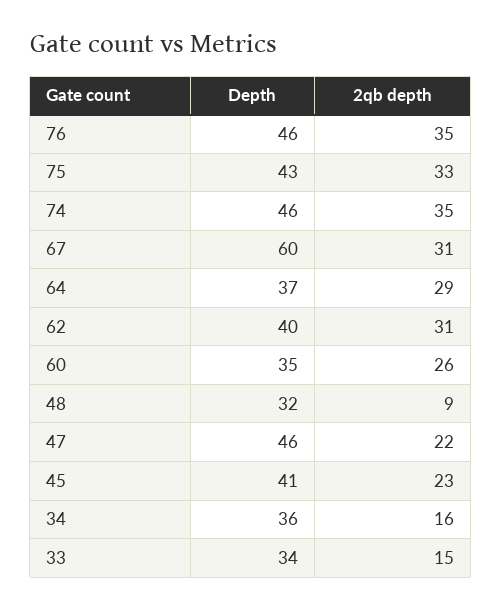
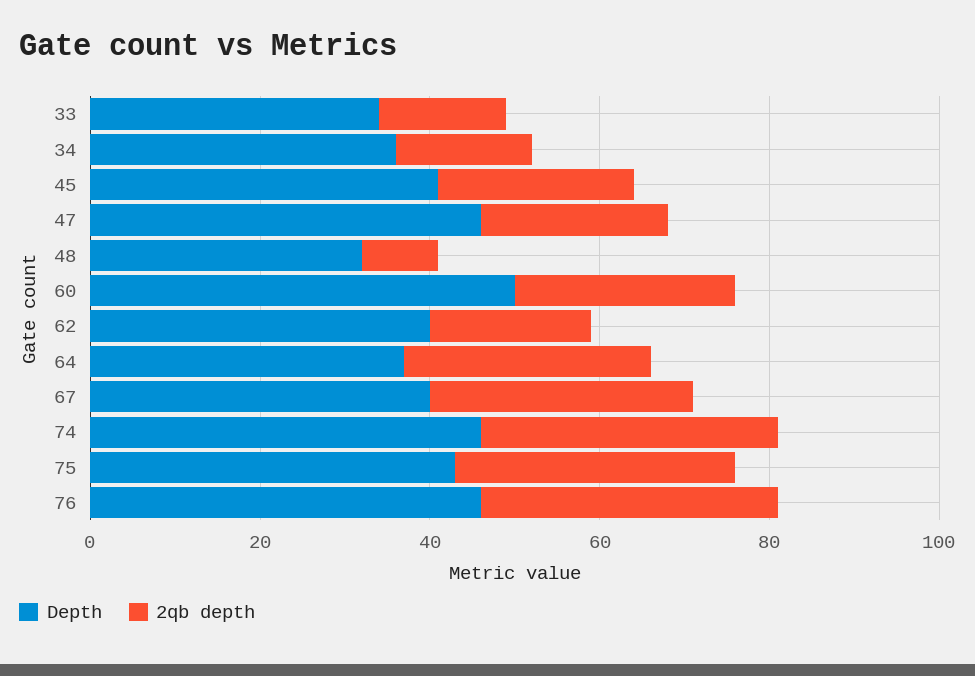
  {
    "Depth": {
      "76": 46,
      "75": 43,
      "74": 46,
-     "67": 60,
+     "67": 40,
      "64": 37,
      "62": 40,
-     "60": 35,
+     "60": 50,
      "48": 32,
      "47": 46,
      "45": 41,
      "34": 36,
      "33": 34
    },
    "2qb depth": {
      "76": 35,
      "75": 33,
      "74": 35,
      "67": 31,
      "64": 29,
-     "62": 31,
+     "62": 20,
      "60": 26,
      "48": 9,
      "47": 22,
      "45": 23,
      "34": 16,
      "33": 15
    }
  }

